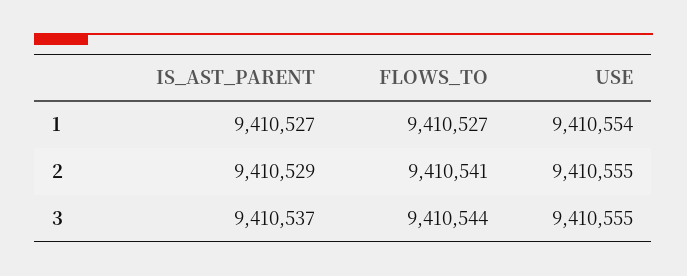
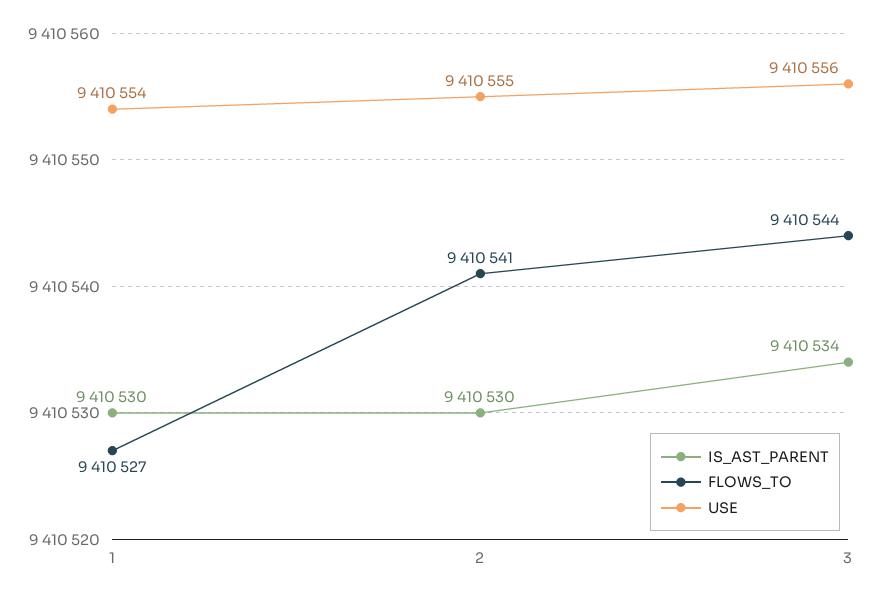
  {
    "IS_AST_PARENT": {
-     "1": 9410527,
+     "1": 9410530,
-     "2": 9410529,
+     "2": 9410530,
-     "3": 9410537
+     "3": 9410534
    },
    "FLOWS_TO": {
      "1": 9410527,
      "2": 9410541,
      "3": 9410544
    },
    "USE": {
      "1": 9410554,
      "2": 9410555,
-     "3": 9410555
+     "3": 9410556
    }
  }

